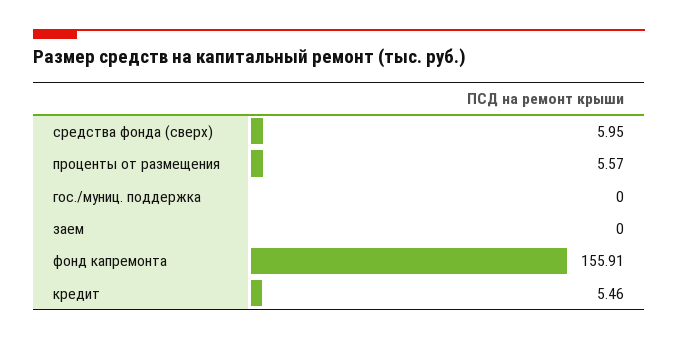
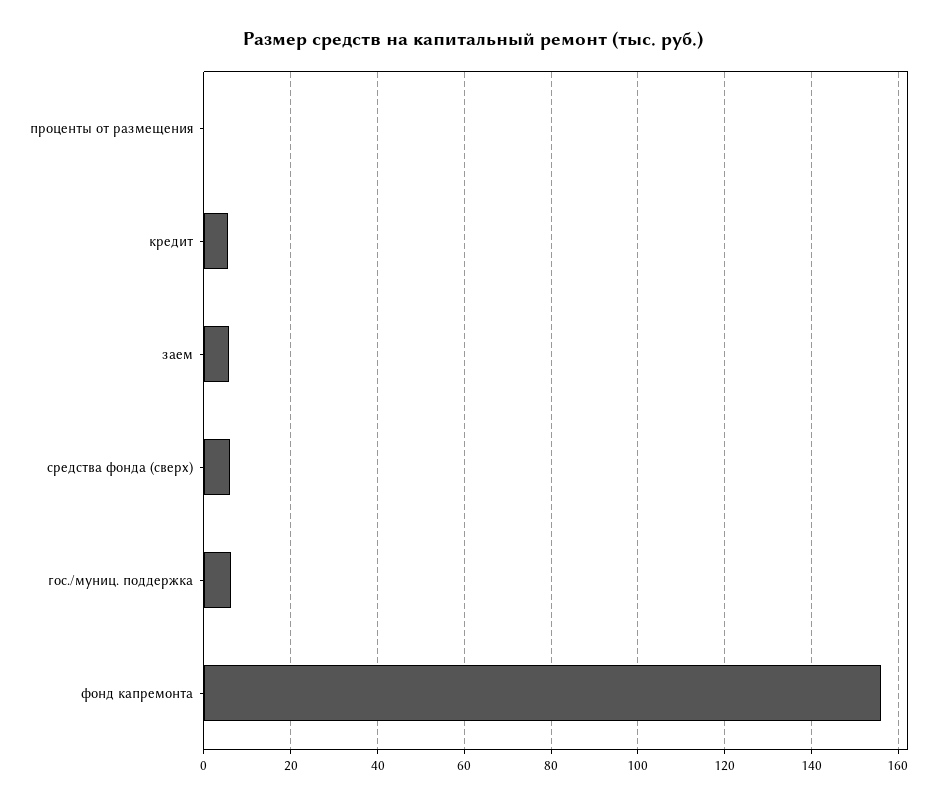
  {
    "средства фонда (сверх)": 5.95,
-   "проценты от размещения": 5.57,
+   "проценты от размещения": 0,
-   "гос./муниц. поддержка": 0,
+   "гос./муниц. поддержка": 6,
-   "заем": 0,
+   "заем": 6,
    "фонд капремонта": 155.91,
    "кредит": 5.46
  }

